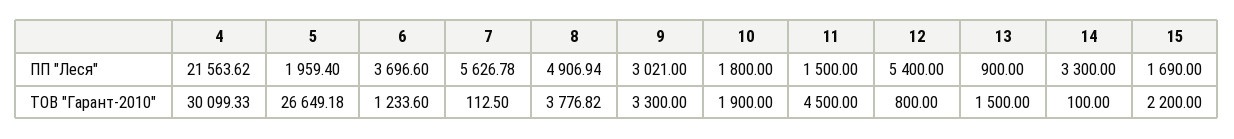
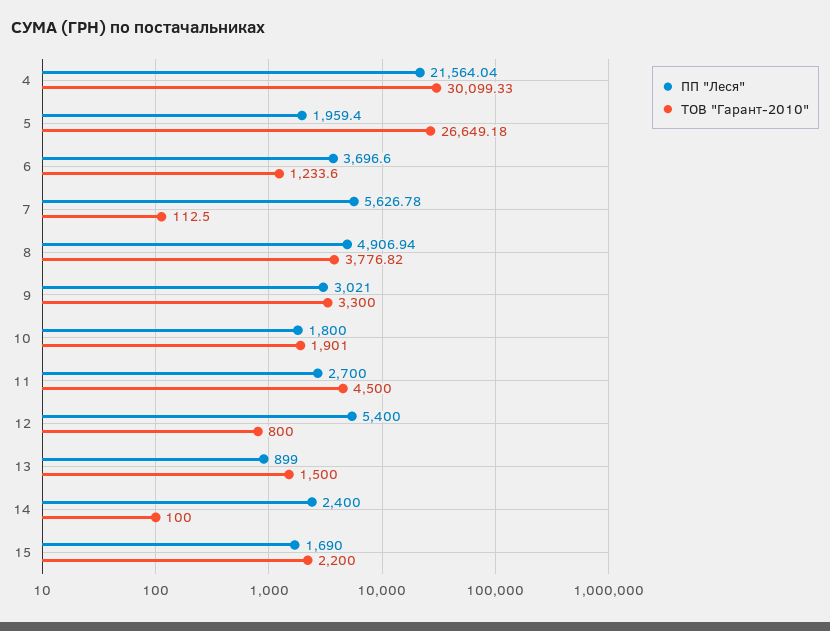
  {
    "ПП \"Леся\"": {
-     "4": 21563.62,
+     "4": 21564.04,
      "5": 1959.4,
      "6": 3696.6,
      "7": 5626.78,
      "8": 4906.94,
      "9": 3021,
      "10": 1800,
-     "11": 1500,
+     "11": 2700,
      "12": 5400,
-     "13": 900,
+     "13": 899,
-     "14": 3300,
+     "14": 2400,
      "15": 1690
    },
    "ТОВ \"Гарант-2010\"": {
      "4": 30099.33,
      "5": 26649.18,
      "6": 1233.6,
      "7": 112.5,
      "8": 3776.82,
      "9": 3300,
-     "10": 1900,
+     "10": 1901,
      "11": 4500,
      "12": 800,
      "13": 1500,
      "14": 100,
      "15": 2200
    }
  }

